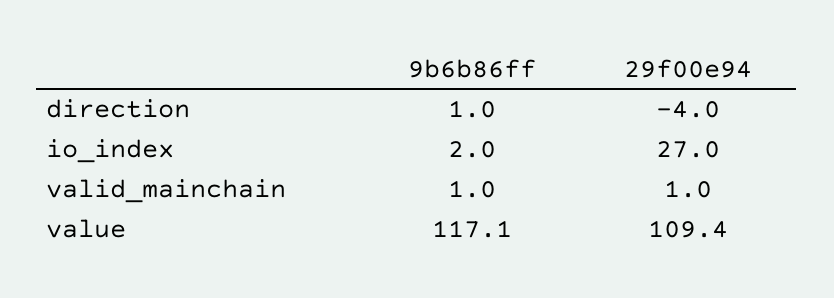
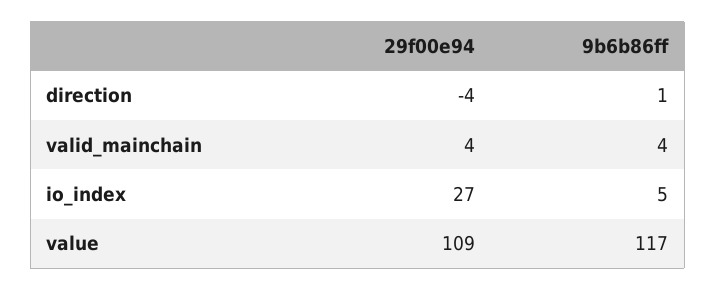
  {
    "9b6b86ff": {
      "direction": 1,
-     "io_index": 2,
+     "io_index": 5,
-     "valid_mainchain": 1,
+     "valid_mainchain": 4,
      "value": 117.1
    },
    "29f00e94": {
      "direction": -4,
      "io_index": 27,
-     "valid_mainchain": 1,
+     "valid_mainchain": 4,
      "value": 109.4
    }
  }

